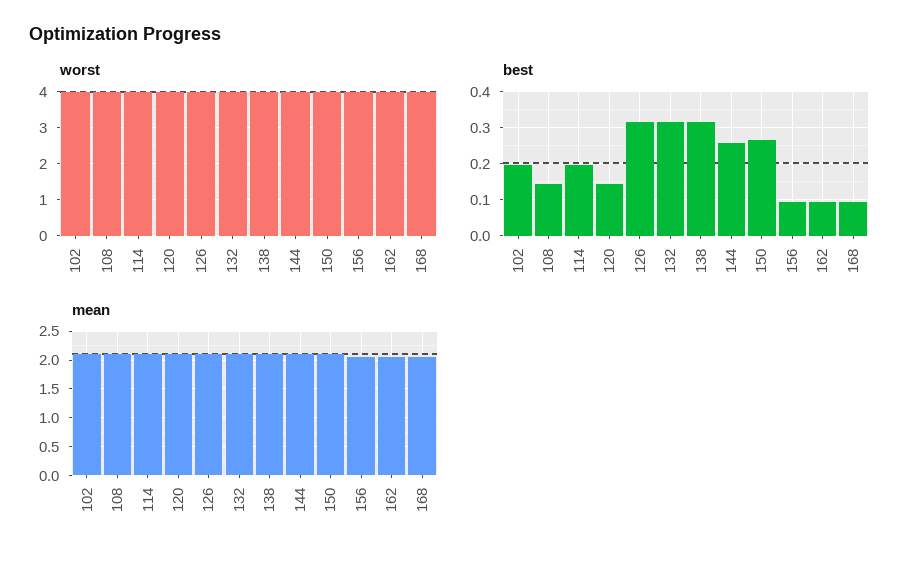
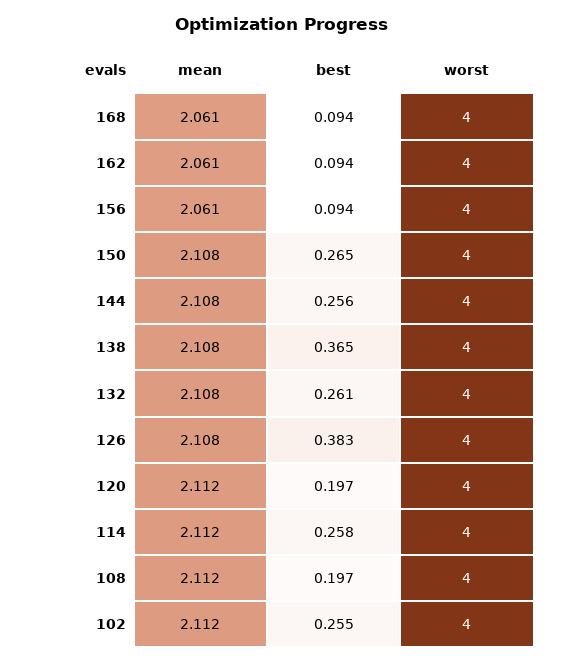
  {
    "worst": {
      "102": 4,
      "108": 4,
      "114": 4,
      "120": 4,
      "126": 4,
      "132": 4,
      "138": 4,
      "144": 4,
      "150": 4,
      "156": 4,
      "162": 4,
      "168": 4
    },
    "best": {
-     "102": 0.2,
+     "102": 0.255,
-     "108": 0.14,
+     "108": 0.197,
-     "114": 0.2,
+     "114": 0.258,
-     "120": 0.14,
+     "120": 0.197,
-     "126": 0.32,
+     "126": 0.383,
-     "132": 0.32,
+     "132": 0.261,
-     "138": 0.32,
+     "138": 0.365,
      "144": 0.256,
      "150": 0.265,
      "156": 0.094,
      "162": 0.094,
      "168": 0.094
    },
    "mean": {
      "102": 2.112,
      "108": 2.112,
      "114": 2.112,
      "120": 2.112,
      "126": 2.108,
      "132": 2.108,
      "138": 2.108,
      "144": 2.108,
      "150": 2.108,
      "156": 2.061,
      "162": 2.061,
      "168": 2.061
    }
  }

